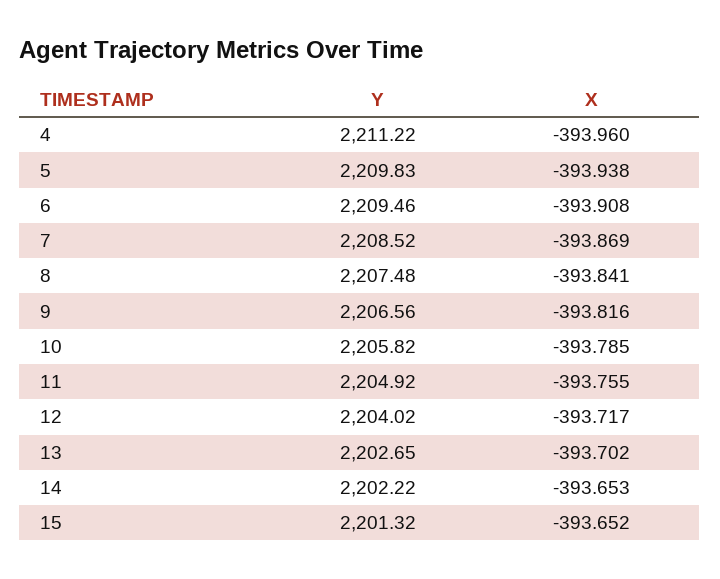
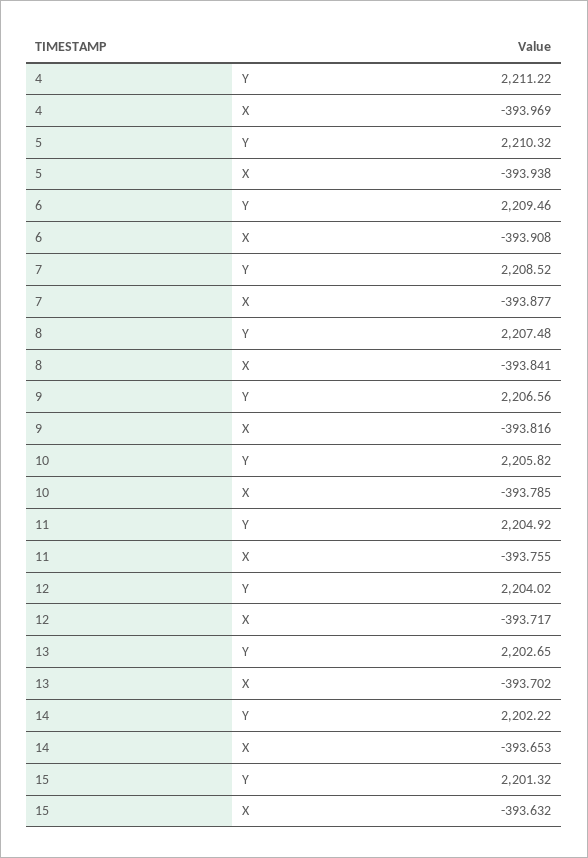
  {
    "Y": {
      "4": 2211.22,
-     "5": 2209.83,
+     "5": 2210.32,
      "6": 2209.46,
      "7": 2208.52,
      "8": 2207.48,
      "9": 2206.56,
      "10": 2205.82,
      "11": 2204.92,
      "12": 2204.02,
      "13": 2202.65,
      "14": 2202.22,
      "15": 2201.32
    },
    "X": {
-     "4": -393.96,
+     "4": -393.969,
      "5": -393.938,
      "6": -393.908,
-     "7": -393.869,
+     "7": -393.877,
      "8": -393.841,
      "9": -393.816,
      "10": -393.785,
      "11": -393.755,
      "12": -393.717,
      "13": -393.702,
      "14": -393.653,
-     "15": -393.652
+     "15": -393.632
    }
  }

